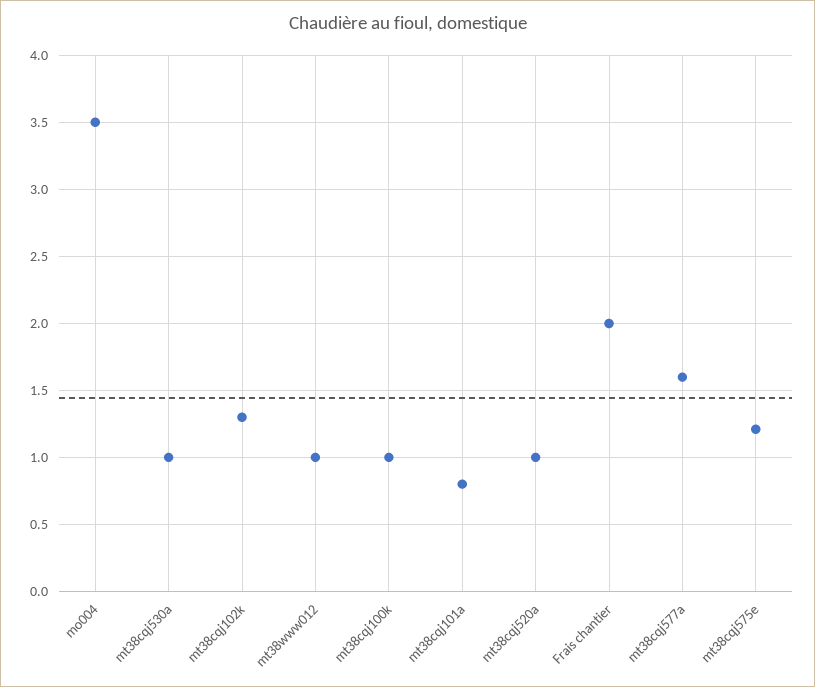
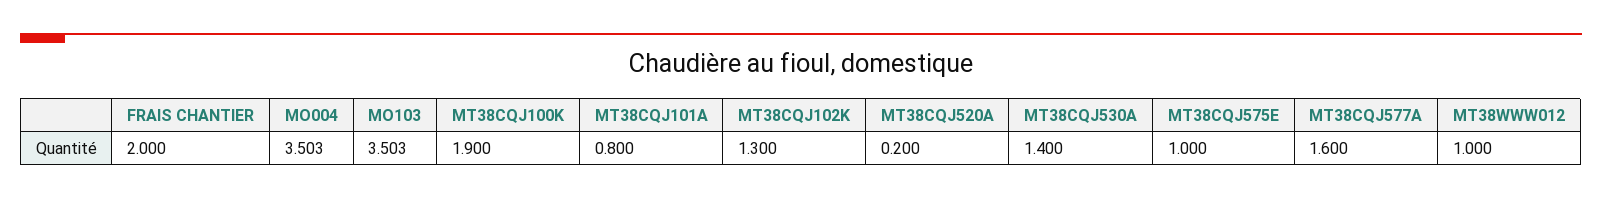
  {
    "mo004": 3.503,
-   "mt38cqj530a": 1,
+   "mt38cqj530a": 1.4,
    "mt38cqj102k": 1.3,
    "mt38www012": 1,
-   "mt38cqj100k": 1,
+   "mt38cqj100k": 1.9,
    "mt38cqj101a": 0.8,
-   "mt38cqj520a": 1,
+   "mt38cqj520a": 0.2,
    "Frais chantier": 2,
    "mt38cqj577a": 1.6,
-   "mt38cqj575e": 1.2
+   "mt38cqj575e": 1,
+   "MO103": 3.503
  }

